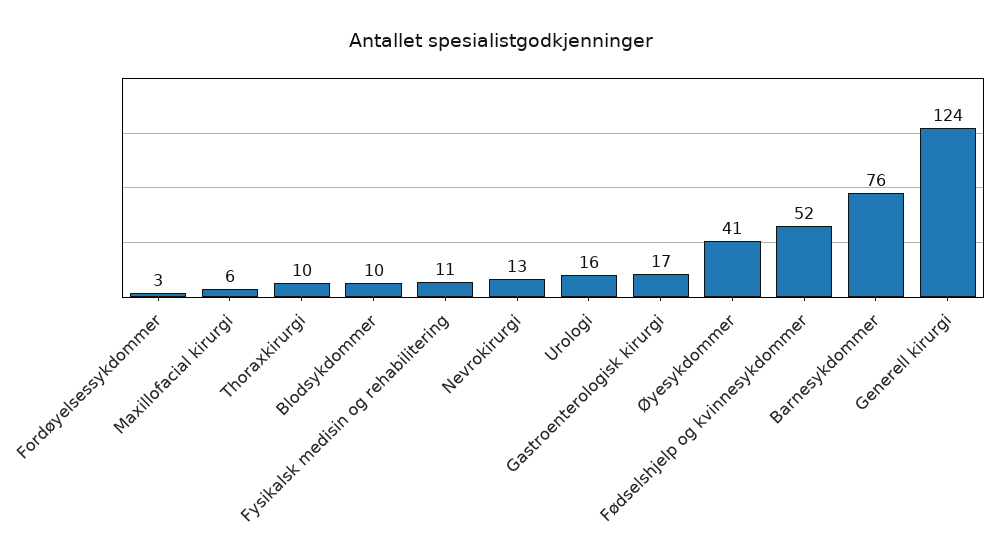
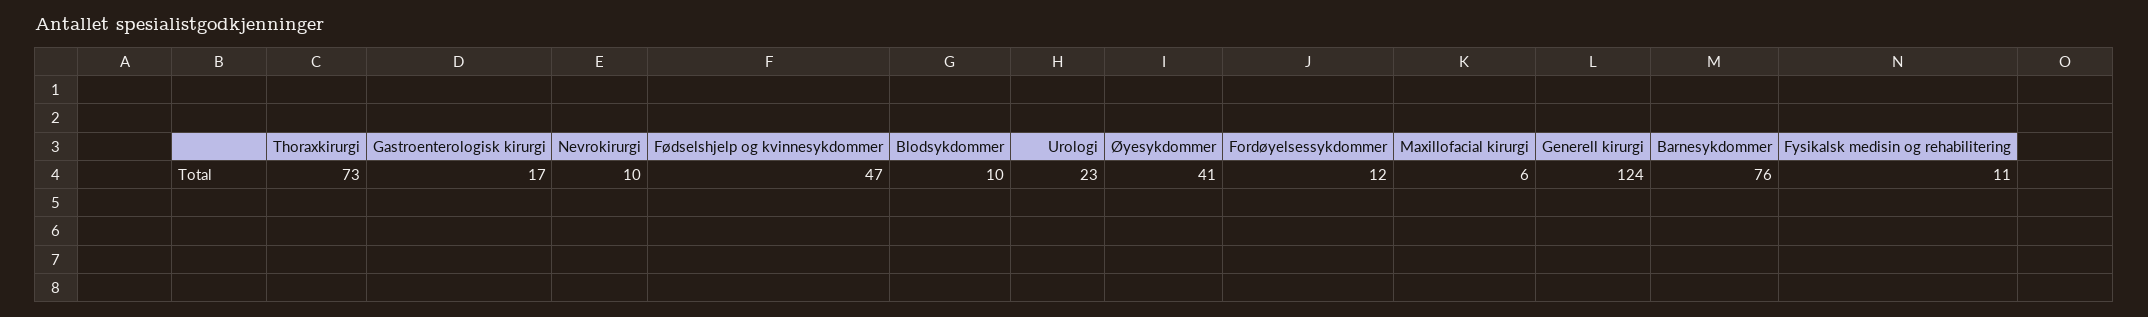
  {
-   "Fordøyelsessykdommer": 3,
+   "Fordøyelsessykdommer": 12,
    "Maxillofacial kirurgi": 6,
-   "Thoraxkirurgi": 10,
+   "Thoraxkirurgi": 73,
    "Blodsykdommer": 10,
    "Fysikalsk medisin og rehabilitering": 11,
-   "Nevrokirurgi": 13,
+   "Nevrokirurgi": 10,
-   "Urologi": 16,
+   "Urologi": 23,
    "Gastroenterologisk kirurgi": 17,
    "Øyesykdommer": 41,
-   "Fødselshjelp og kvinnesykdommer": 52,
+   "Fødselshjelp og kvinnesykdommer": 47,
    "Barnesykdommer": 76,
    "Generell kirurgi": 124
  }

